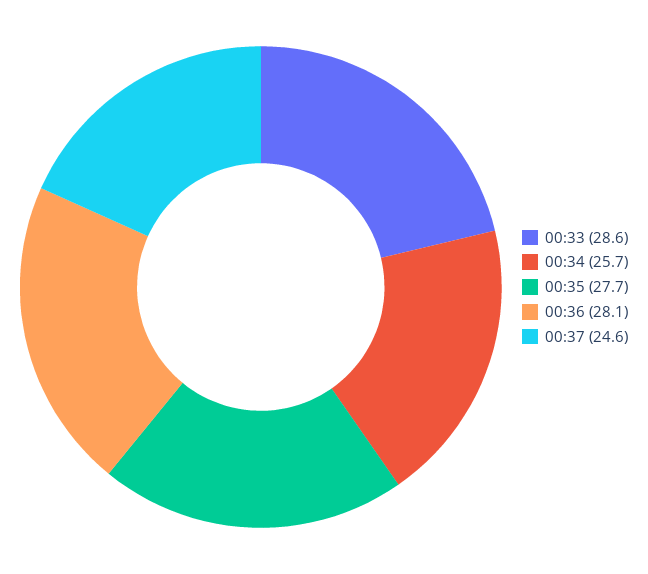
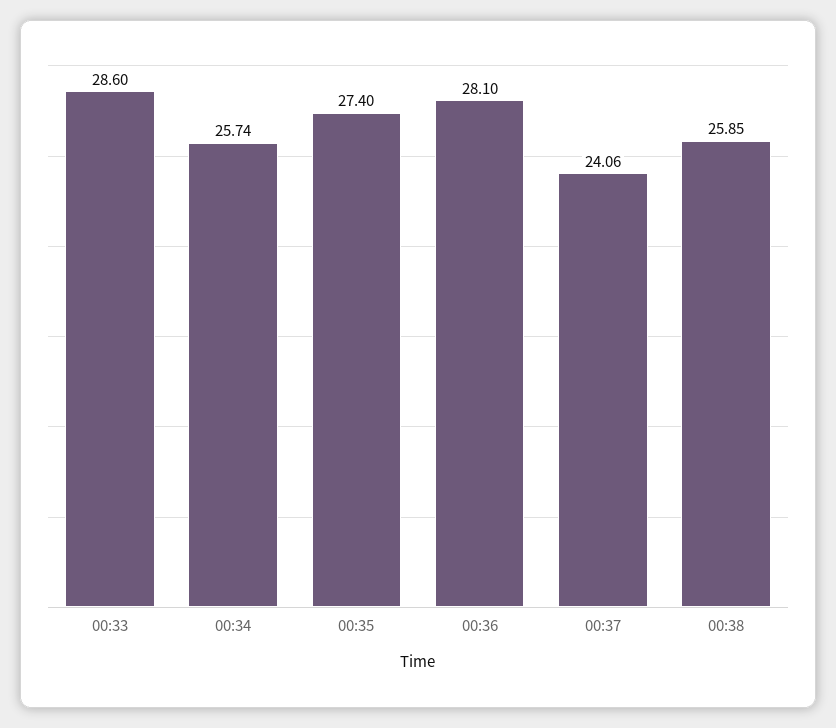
  {
    "00:33": 28.6,
    "00:34": 25.74,
-   "00:35": 27.7,
+   "00:35": 27.4,
    "00:36": 28.1,
-   "00:37": 24.6
+   "00:37": 24.06,
+   "00:38": 25.85
  }

